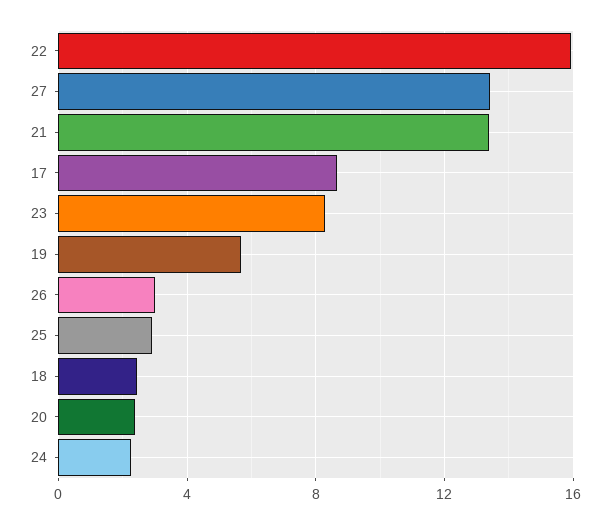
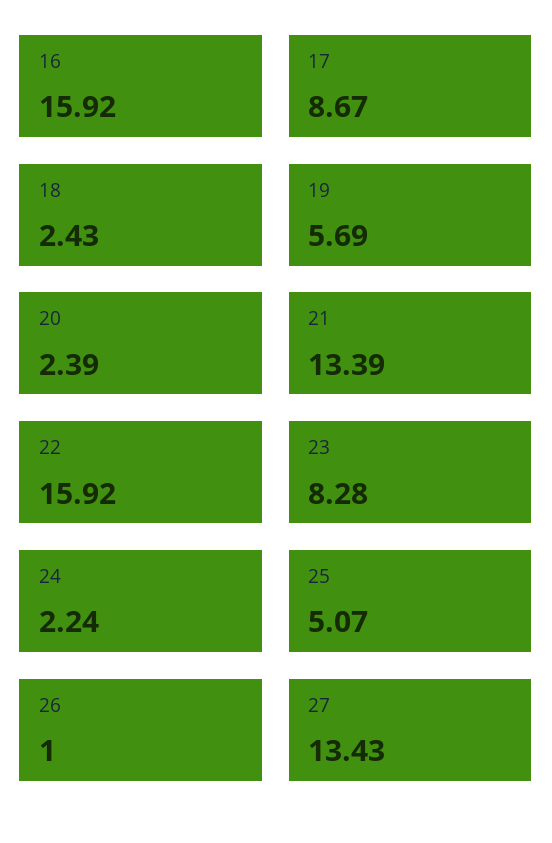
  {
    "22": 15.92,
    "27": 13.43,
    "21": 13.39,
    "17": 8.67,
    "23": 8.28,
    "19": 5.69,
-   "26": 3,
+   "26": 1,
-   "25": 3,
+   "25": 5.07,
    "18": 2.43,
    "20": 2.39,
-   "24": 2.24
+   "24": 2.24,
+   "16": 15.92
  }

